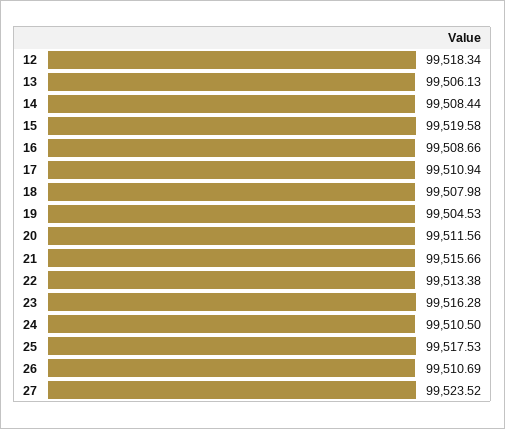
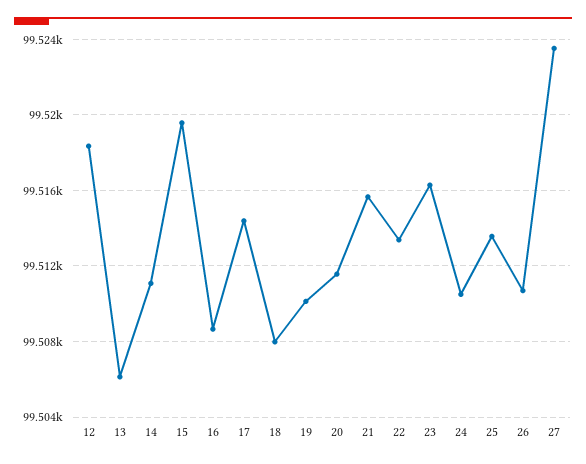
  {
    "12": 99518.34,
    "13": 99506.13,
-   "14": 99508.44,
+   "14": 99511,
    "15": 99519.58,
    "16": 99508.66,
-   "17": 99510.94,
+   "17": 99514.5,
    "18": 99507.98,
-   "19": 99504.53,
+   "19": 99510,
    "20": 99511.56,
    "21": 99515.66,
    "22": 99513.38,
    "23": 99516.28,
    "24": 99510.5,
-   "25": 99517.53,
+   "25": 99513.5,
    "26": 99510.69,
    "27": 99523.52
  }

